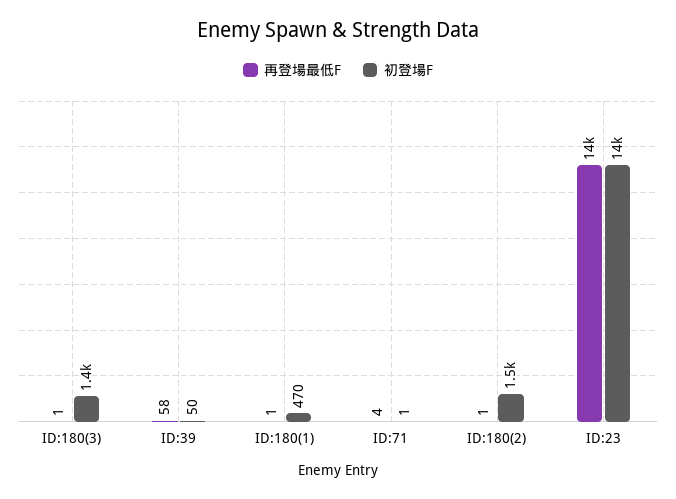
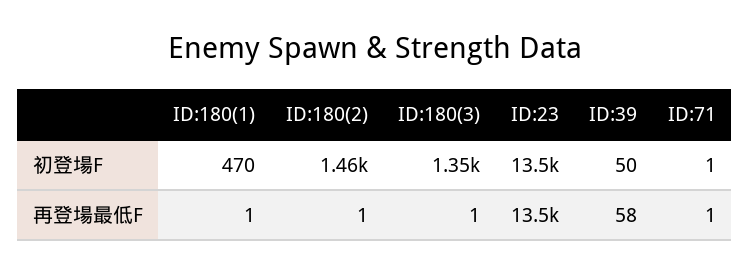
  {
    "再登場最低F": {
      "ID:180(3)": 1,
      "ID:39": 58,
      "ID:180(1)": 1,
-     "ID:71": 4,
+     "ID:71": 1,
      "ID:180(2)": 1,
      "ID:23": 13500
    },
    "初登場F": {
      "ID:180(3)": 1350,
      "ID:39": 50,
      "ID:180(1)": 470,
      "ID:71": 1,
      "ID:180(2)": 1460,
      "ID:23": 13500
    }
  }

